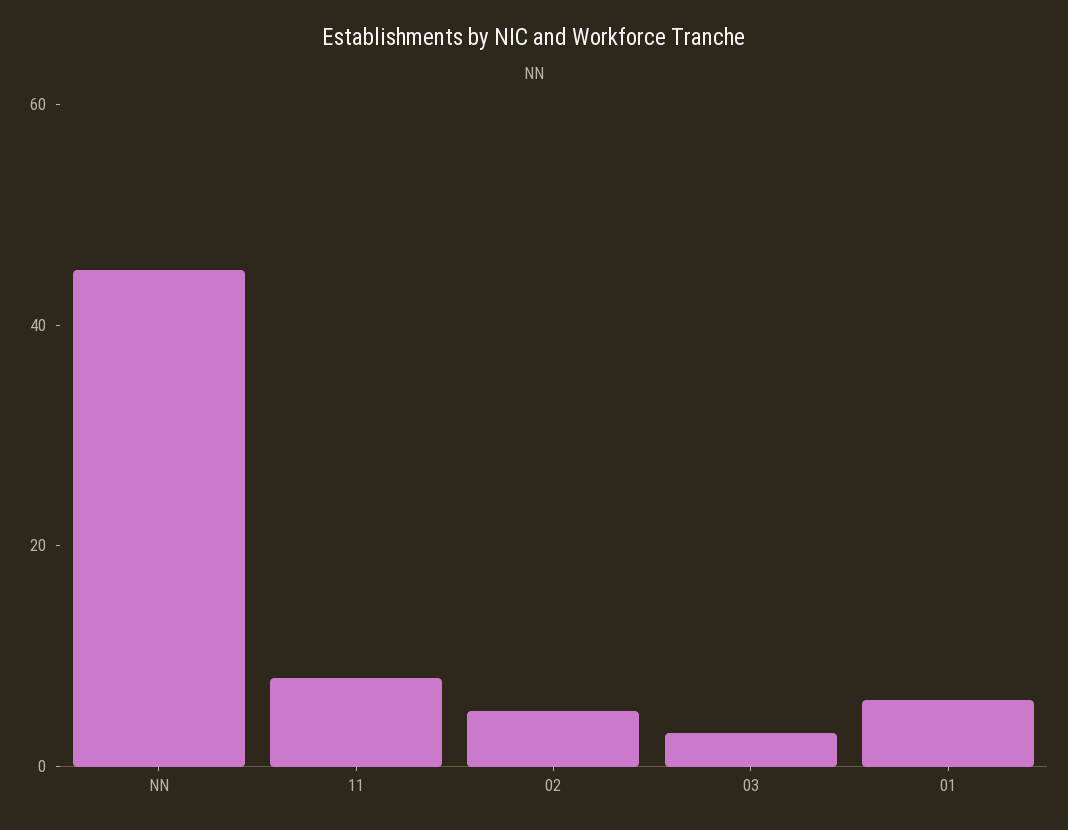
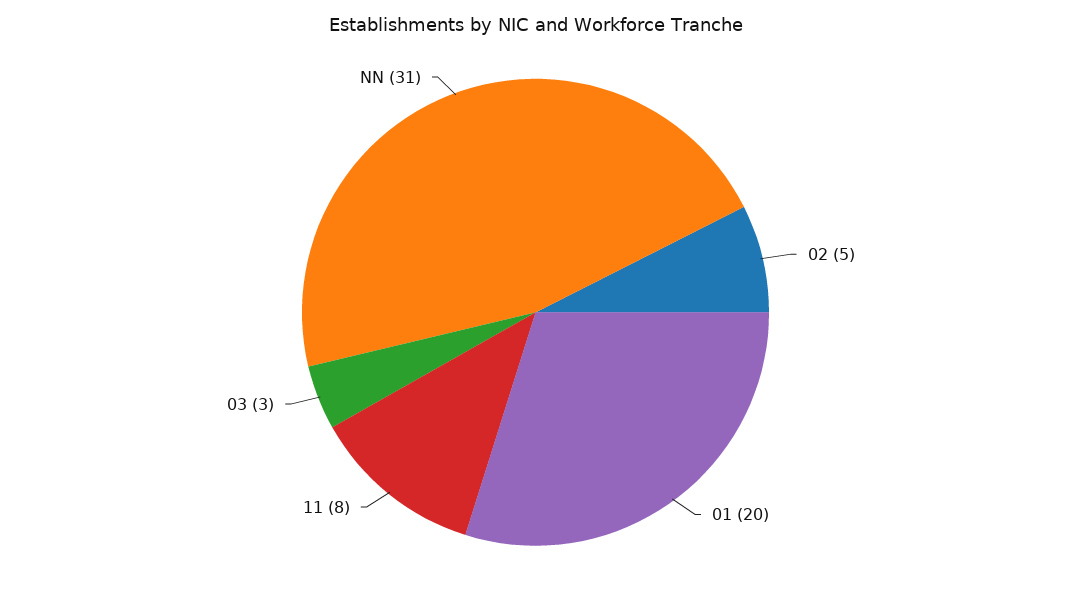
  {
-   "NN": 45,
+   "NN": 31,
    "11": 8,
    "02": 5,
    "03": 3,
-   "01": 5
+   "01": 20
  }

